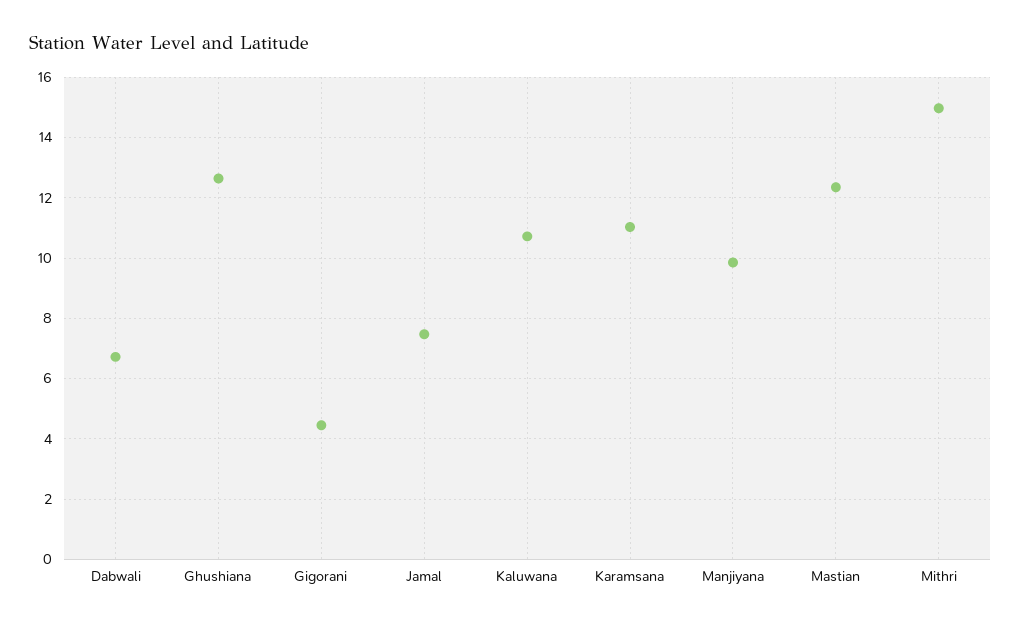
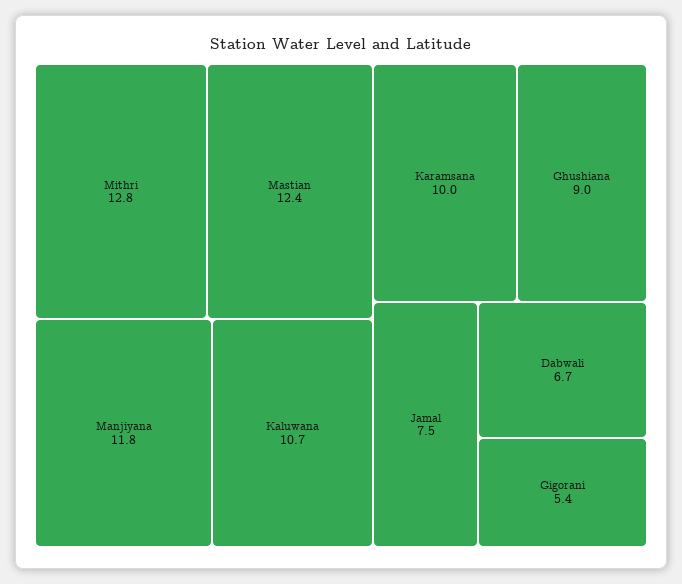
  {
    "Dabwali": 6.7,
-   "Ghushiana": 12.6,
+   "Ghushiana": 9,
-   "Gigorani": 4.4,
+   "Gigorani": 5.4,
    "Jamal": 7.5,
    "Kaluwana": 10.7,
-   "Karamsana": 11,
+   "Karamsana": 10,
-   "Manjiyana": 9.8,
+   "Manjiyana": 11.8,
    "Mastian": 12.4,
-   "Mithri": 15
+   "Mithri": 12.8
  }

